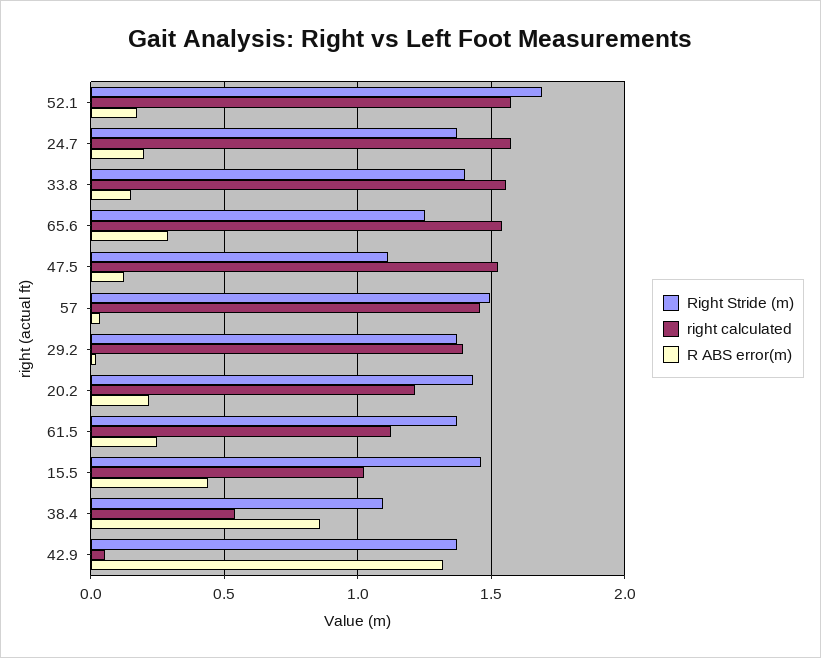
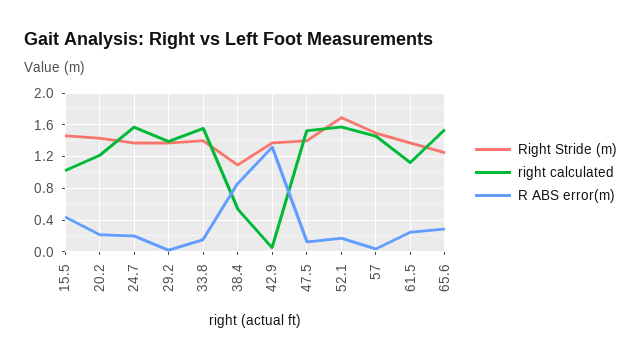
  {
    "Right Stride (m)": {
      "52.1": 1.7,
      "24.7": 1.35,
      "33.8": 1.4,
      "65.6": 1.25,
-     "47.5": 1.1,
+     "47.5": 1.4,
      "57": 1.5,
      "29.2": 1.35,
      "20.2": 1.45,
      "61.5": 1.35,
      "15.5": 1.45,
      "38.4": 1.1,
      "42.9": 1.35
    },
    "right calculated": {
      "52.1": 1.6,
      "24.7": 1.55,
      "33.8": 1.55,
      "65.6": 1.55,
      "47.5": 1.55,
      "57": 1.45,
      "29.2": 1.4,
      "20.2": 1.2,
      "61.5": 1.1,
      "15.5": 1,
      "38.4": 0.55,
      "42.9": 0.05
    },
    "R ABS error(m)": {
      "52.1": 0.15,
      "24.7": 0.2,
      "33.8": 0.15,
      "65.6": 0.3,
      "47.5": 0.1,
      "57": 0.05,
      "29.2": 0,
      "20.2": 0.2,
      "61.5": 0.25,
      "15.5": 0.45,
      "38.4": 0.85,
      "42.9": 1.3
    }
  }

